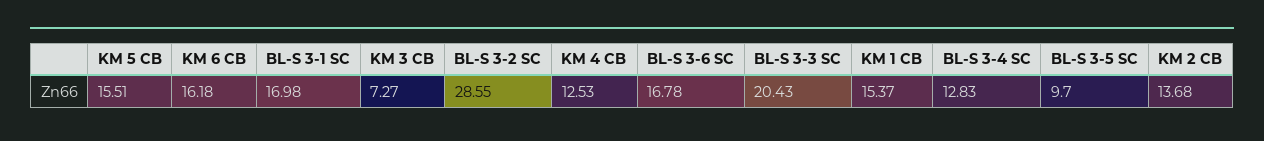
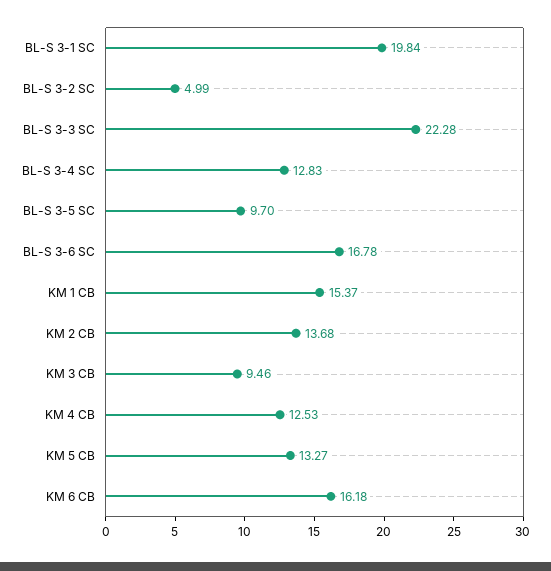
  {
-   "KM 5 CB": 15.51,
+   "KM 5 CB": 13.27,
    "KM 6 CB": 16.18,
-   "BL-S 3-1 SC": 16.98,
+   "BL-S 3-1 SC": 19.84,
-   "KM 3 CB": 7.27,
+   "KM 3 CB": 9.46,
-   "BL-S 3-2 SC": 28.55,
+   "BL-S 3-2 SC": 4.99,
    "KM 4 CB": 12.53,
    "BL-S 3-6 SC": 16.78,
-   "BL-S 3-3 SC": 20.43,
+   "BL-S 3-3 SC": 22.28,
    "KM 1 CB": 15.37,
    "BL-S 3-4 SC": 12.83,
    "BL-S 3-5 SC": 9.7,
    "KM 2 CB": 13.68
  }

